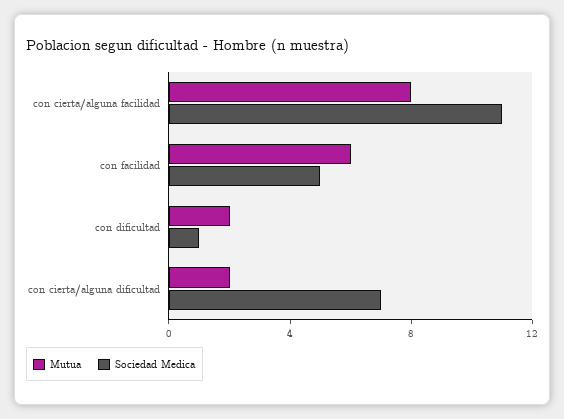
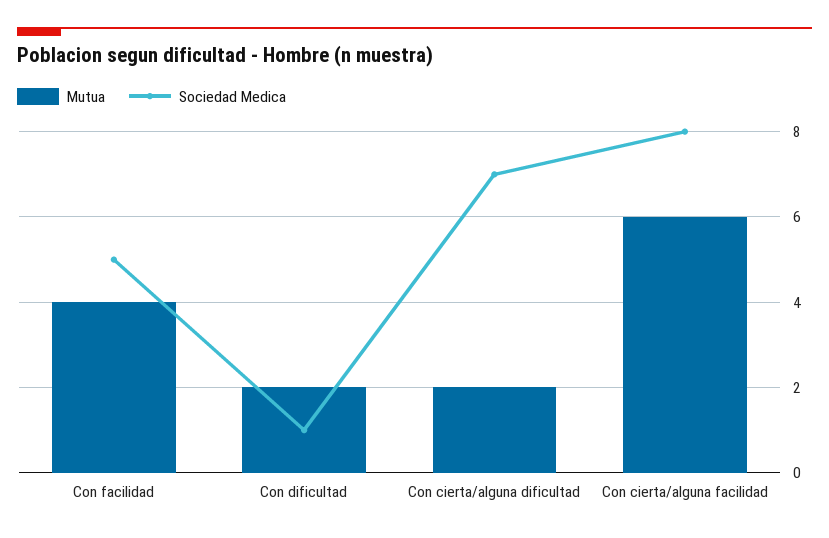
  {
    "Mutua": {
-     "con cierta/alguna facilidad": 8,
+     "con cierta/alguna facilidad": 6,
-     "con facilidad": 6,
+     "con facilidad": 4,
      "con dificultad": 2,
      "con cierta/alguna dificultad": 2
    },
    "Sociedad Medica": {
-     "con cierta/alguna facilidad": 11,
+     "con cierta/alguna facilidad": 8,
      "con facilidad": 5,
      "con dificultad": 1,
      "con cierta/alguna dificultad": 7
    }
  }

